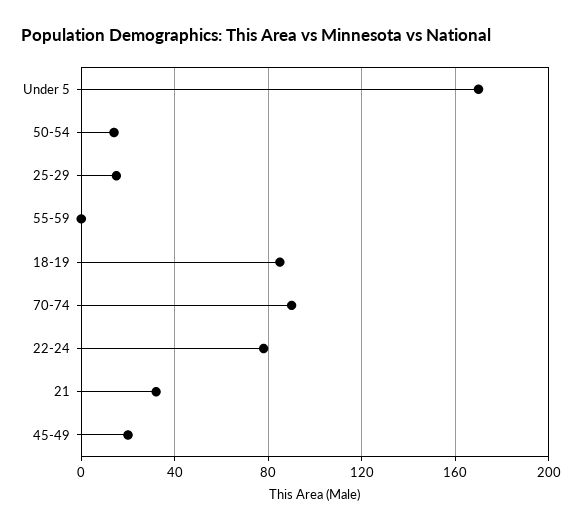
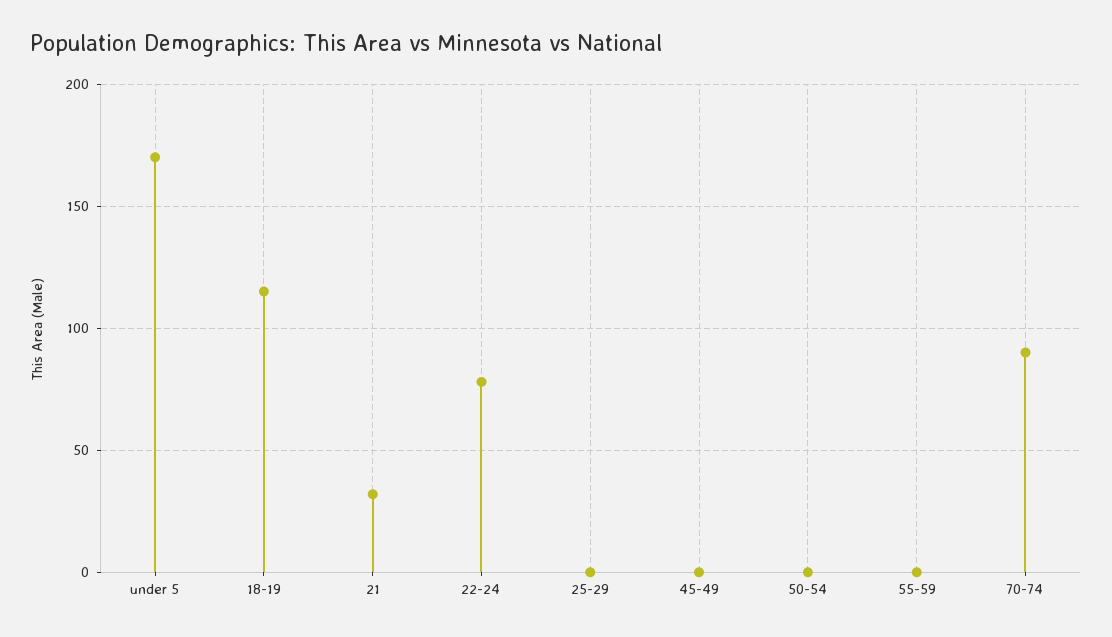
  {
    "Under 5": 170,
-   "50-54": 15,
+   "50-54": 0,
-   "25-29": 15,
+   "25-29": 0,
    "55-59": 0,
-   "18-19": 85,
+   "18-19": 115,
    "70-74": 90,
    "22-24": 80,
    "21": 30,
-   "45-49": 20
+   "45-49": 0
  }

